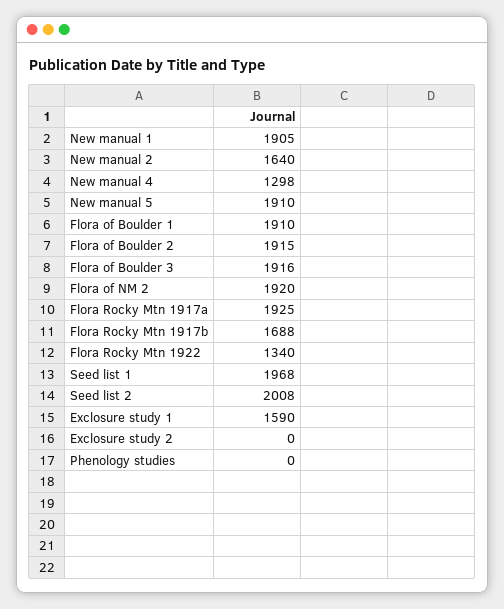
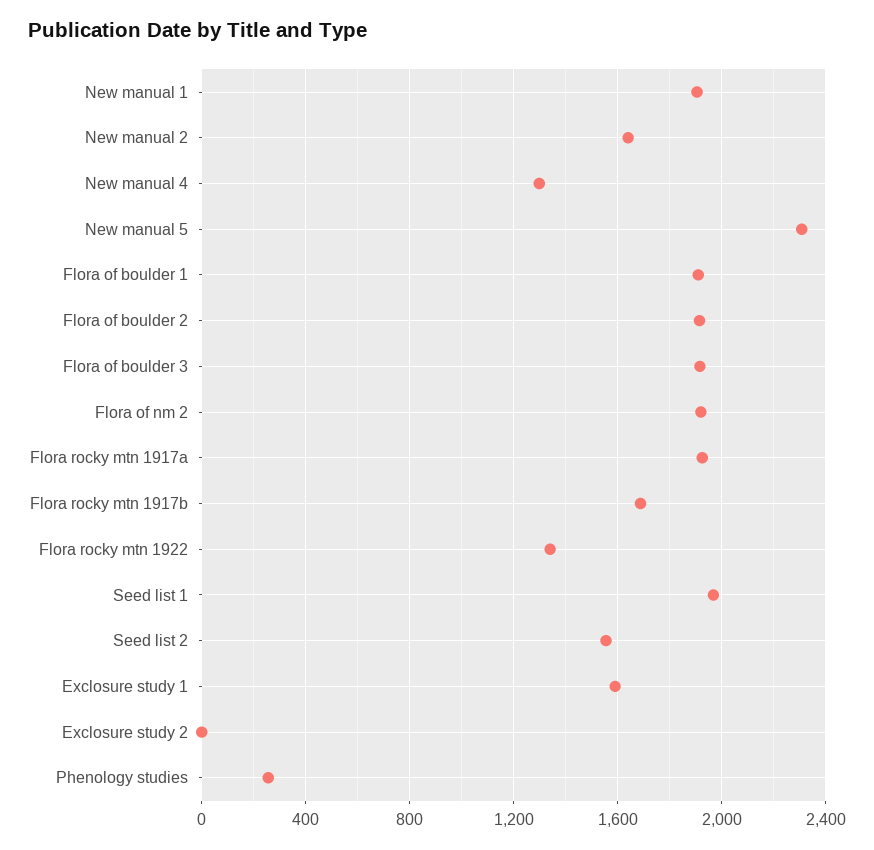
  {
    "New manual 1": 1905,
    "New manual 2": 1640,
    "New manual 4": 1298,
-   "New manual 5": 1910,
+   "New manual 5": 2300,
    "Flora of Boulder 1": 1910,
    "Flora of Boulder 2": 1915,
    "Flora of Boulder 3": 1916,
    "Flora of NM 2": 1920,
    "Flora Rocky Mtn 1917a": 1925,
    "Flora Rocky Mtn 1917b": 1688,
    "Flora Rocky Mtn 1922": 1340,
    "Seed list 1": 1968,
-   "Seed list 2": 2008,
+   "Seed list 2": 1550,
    "Exclosure study 1": 1590,
    "Exclosure study 2": 0,
-   "Phenology studies": 0
+   "Phenology studies": 250
  }

